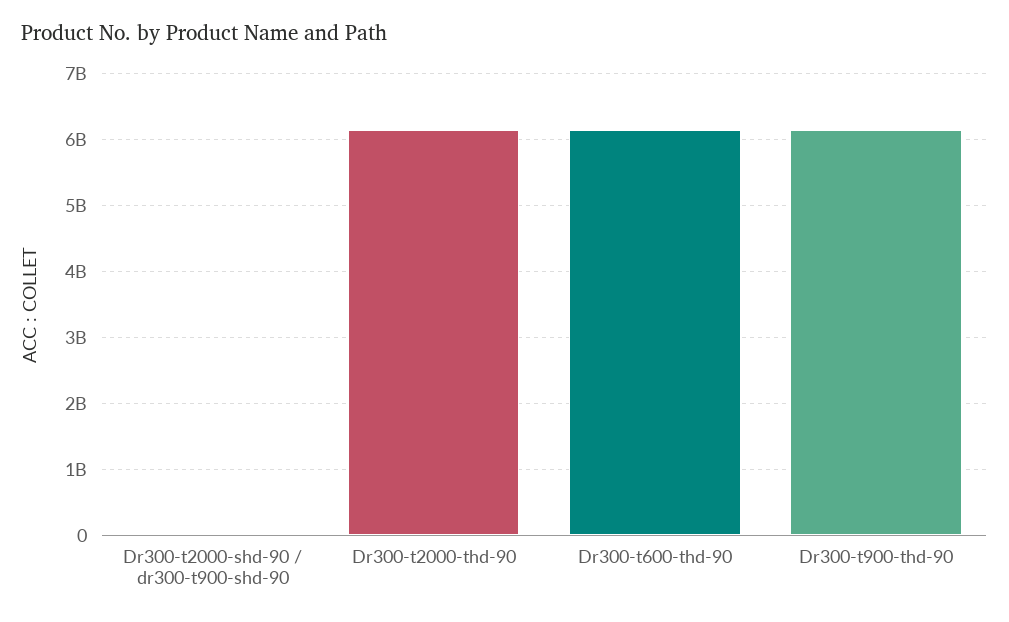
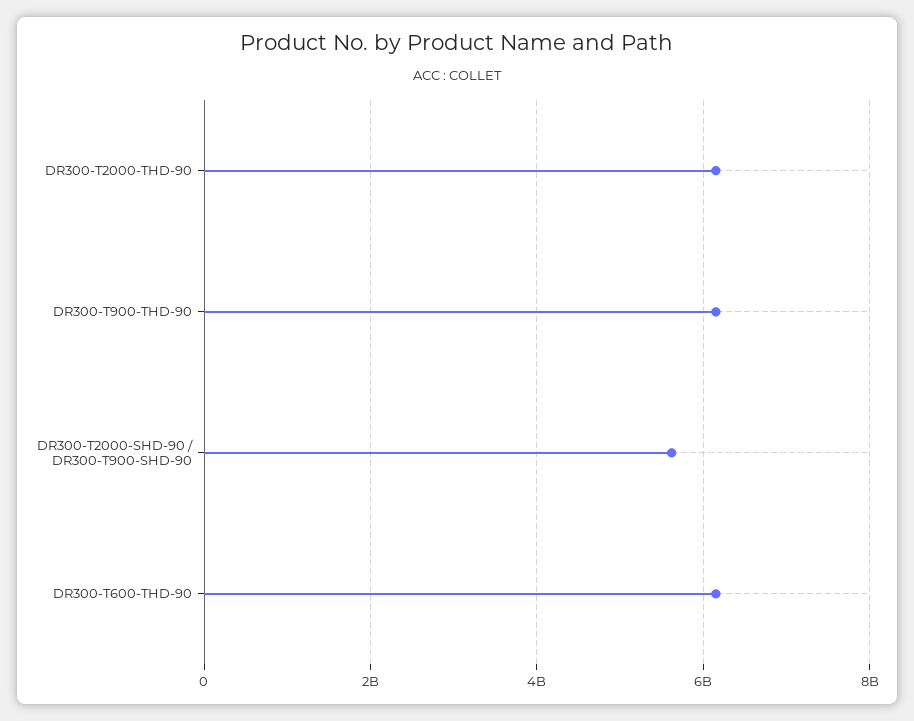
  {
-   "Dr300-t2000-shd-90 / dr300-t900-shd-90": 0,
+   "Dr300-t2000-shd-90 / dr300-t900-shd-90": 5600000000,
    "Dr300-t2000-thd-90": 6200000000,
    "Dr300-t600-thd-90": 6200000000,
    "Dr300-t900-thd-90": 6200000000
  }

